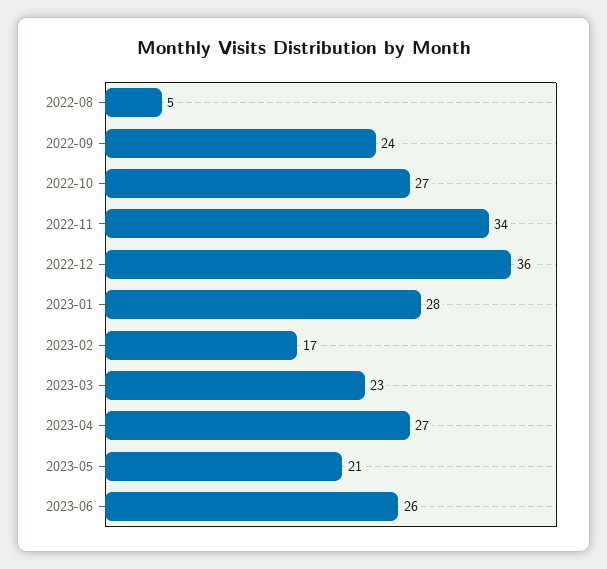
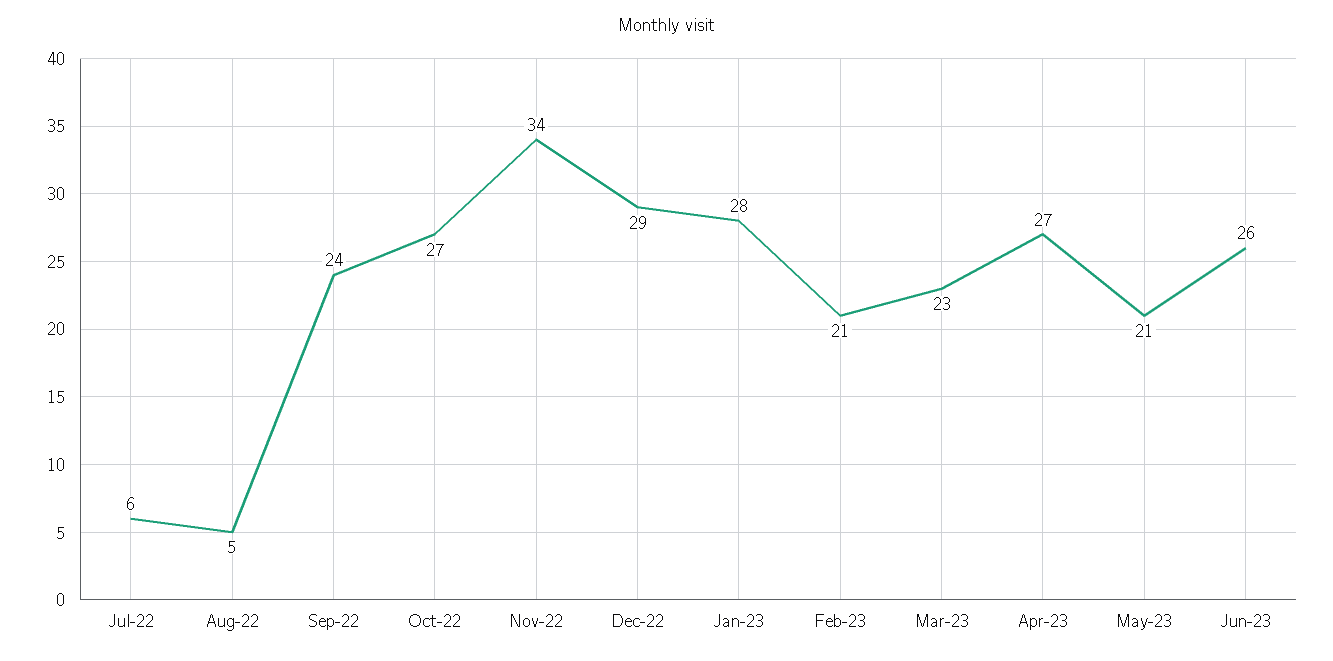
  {
    "2022-08": 5,
    "2022-09": 24,
    "2022-10": 27,
    "2022-11": 34,
-   "2022-12": 36,
+   "2022-12": 29,
    "2023-01": 28,
-   "2023-02": 17,
+   "2023-02": 21,
    "2023-03": 23,
    "2023-04": 27,
    "2023-05": 21,
-   "2023-06": 26
+   "2023-06": 26,
+   "Jul-22": 6
  }

